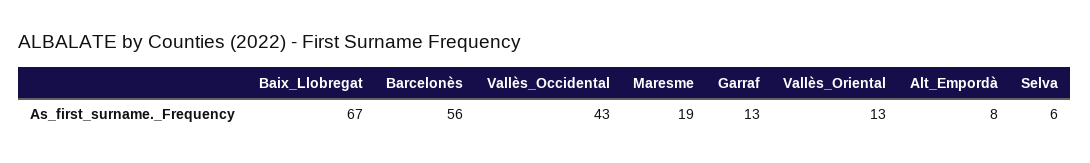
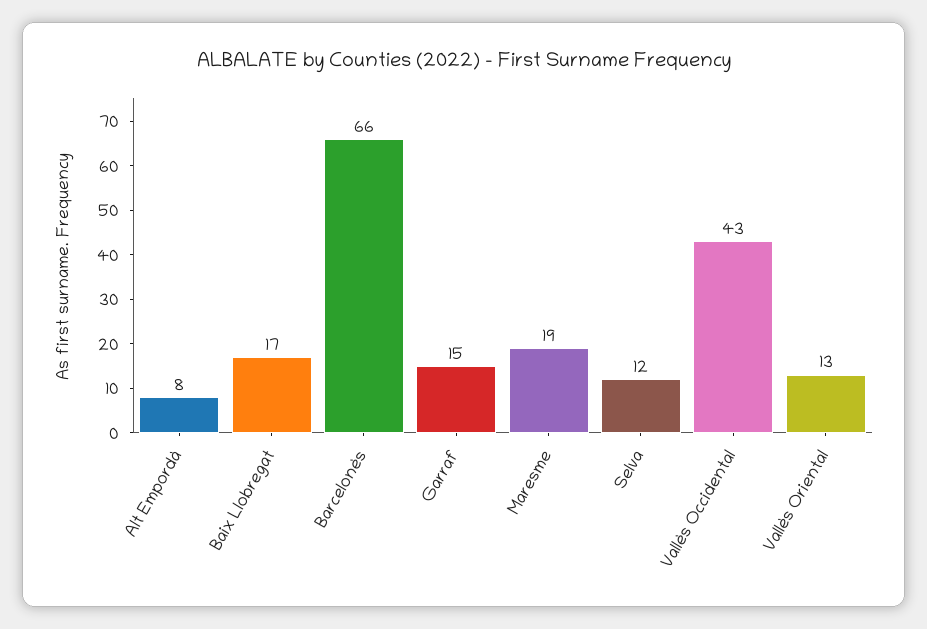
  {
-   "Baix_Llobregat": 67,
+   "Baix_Llobregat": 17,
-   "Barcelonès": 56,
+   "Barcelonès": 66,
    "Vallès_Occidental": 43,
    "Maresme": 19,
-   "Garraf": 13,
+   "Garraf": 15,
    "Vallès_Oriental": 13,
    "Alt_Empordà": 8,
-   "Selva": 6
+   "Selva": 12
  }

